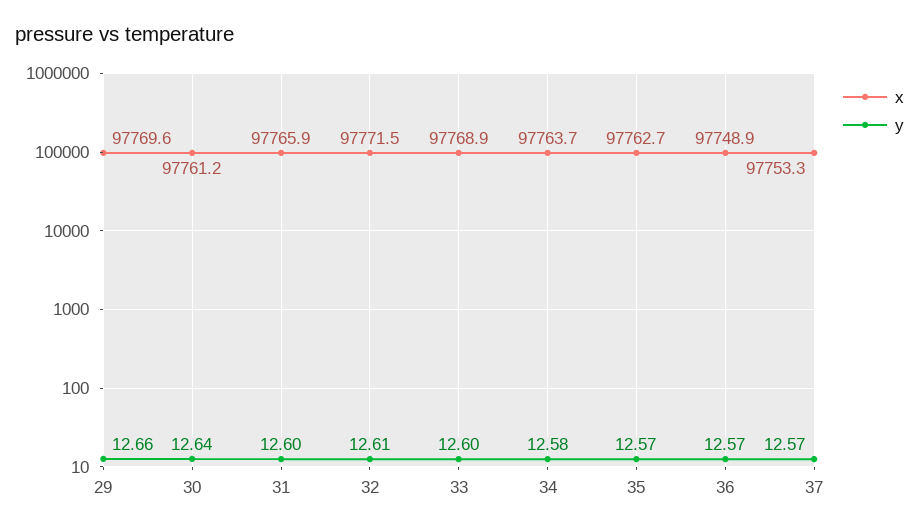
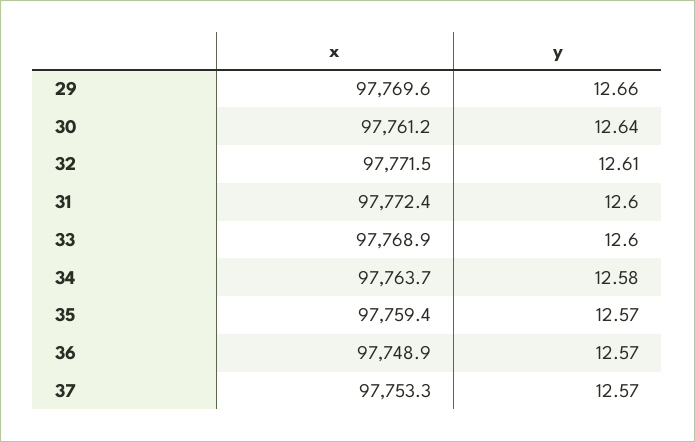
  {
    "x": {
      "29": 97769.6,
      "30": 97761.2,
-     "31": 97765.9,
+     "31": 97772.4,
      "32": 97771.5,
      "33": 97768.9,
      "34": 97763.7,
-     "35": 97762.7,
+     "35": 97759.4,
      "36": 97748.9,
      "37": 97753.3
    },
    "y": {
      "29": 12.66,
      "30": 12.64,
      "31": 12.6,
      "32": 12.61,
      "33": 12.6,
      "34": 12.58,
      "35": 12.57,
      "36": 12.57,
      "37": 12.57
    }
  }

